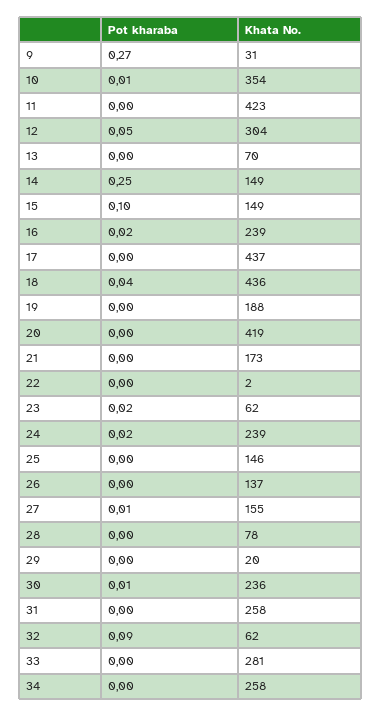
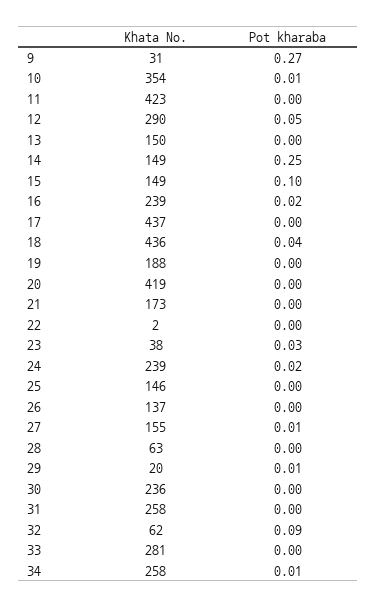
  {
    "Pot kharaba": {
      "9": 0.27,
      "10": 0.01,
      "11": 0,
      "12": 0.05,
      "13": 0,
      "14": 0.25,
      "15": 0.1,
      "16": 0.02,
      "17": 0,
      "18": 0.04,
      "19": 0,
      "20": 0,
      "21": 0,
      "22": 0,
-     "23": 0.02,
+     "23": 0.03,
      "24": 0.02,
      "25": 0,
      "26": 0,
      "27": 0.01,
      "28": 0,
-     "29": 0,
+     "29": 0.01,
-     "30": 0.01,
+     "30": 0,
      "31": 0,
      "32": 0.09,
      "33": 0,
-     "34": 0
+     "34": 0.01
    },
    "Khata No.": {
      "9": 31,
      "10": 354,
      "11": 423,
-     "12": 304,
+     "12": 290,
-     "13": 70,
+     "13": 150,
      "14": 149,
      "15": 149,
      "16": 239,
      "17": 437,
      "18": 436,
      "19": 188,
      "20": 419,
      "21": 173,
      "22": 2,
-     "23": 62,
+     "23": 38,
      "24": 239,
      "25": 146,
      "26": 137,
      "27": 155,
-     "28": 78,
+     "28": 63,
      "29": 20,
      "30": 236,
      "31": 258,
      "32": 62,
      "33": 281,
      "34": 258
    }
  }

